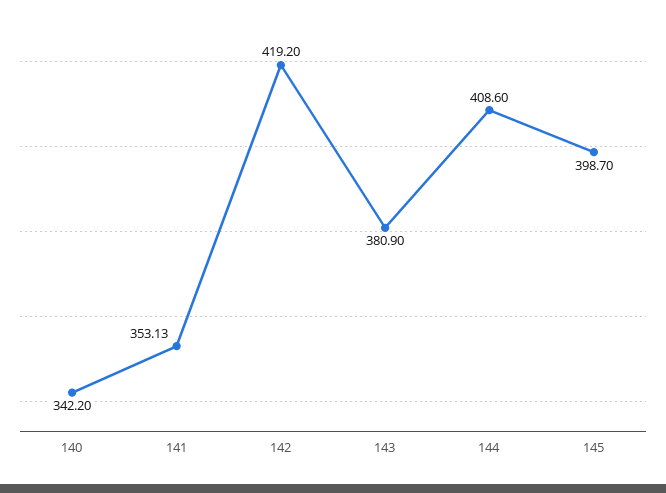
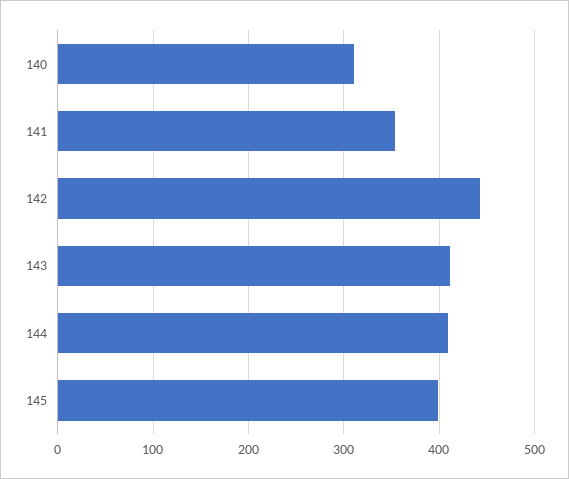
  {
-   "140": 342.2,
+   "140": 310,
    "141": 353.13,
-   "142": 419.2,
+   "142": 440,
-   "143": 380.9,
+   "143": 410,
    "144": 408.6,
    "145": 398.7
  }

